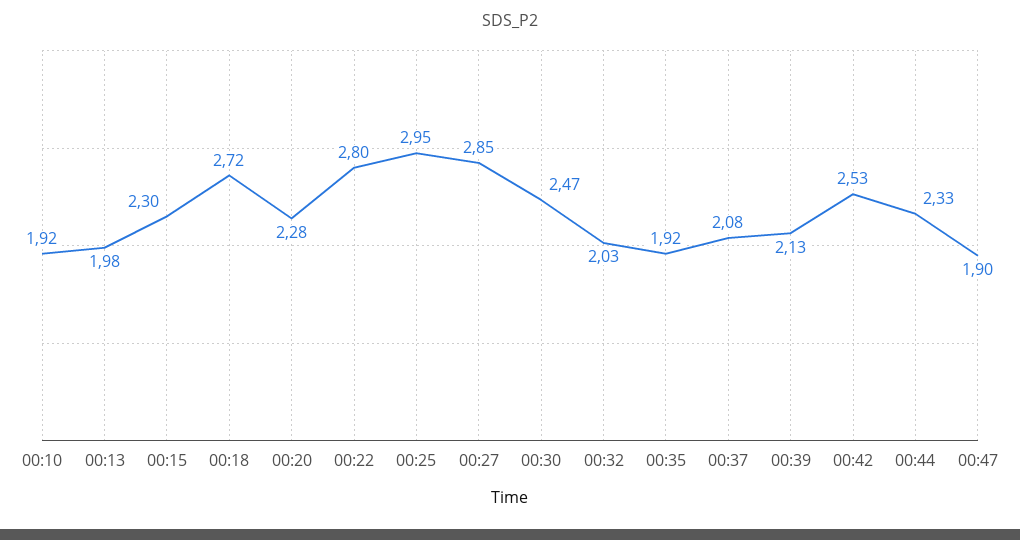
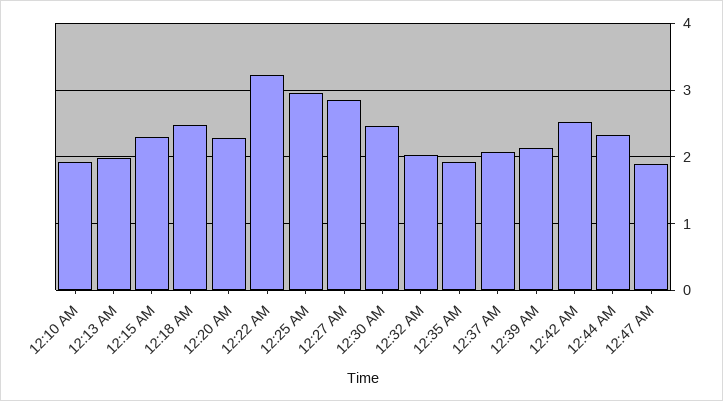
  {
    "00:10": 1.92,
    "00:13": 1.98,
    "00:15": 2.3,
-   "00:18": 2.72,
+   "00:18": 2.5,
    "00:20": 2.28,
-   "00:22": 2.8,
+   "00:22": 3.2,
    "00:25": 2.95,
    "00:27": 2.85,
    "00:30": 2.47,
    "00:32": 2.03,
    "00:35": 1.92,
    "00:37": 2.08,
    "00:39": 2.13,
    "00:42": 2.53,
    "00:44": 2.33,
    "00:47": 1.9
  }

